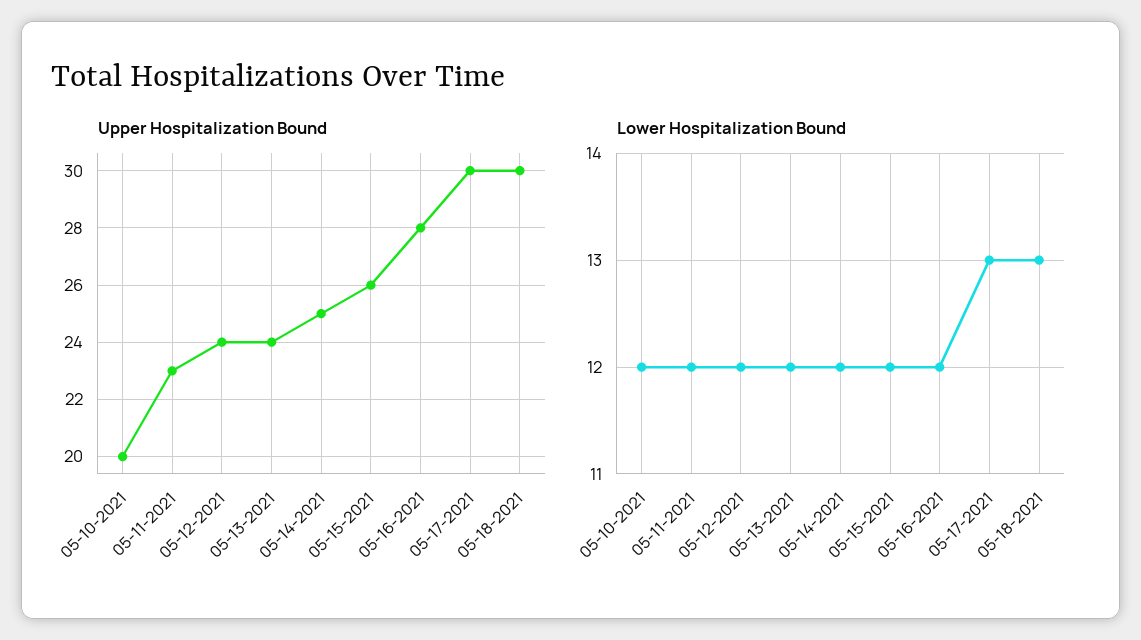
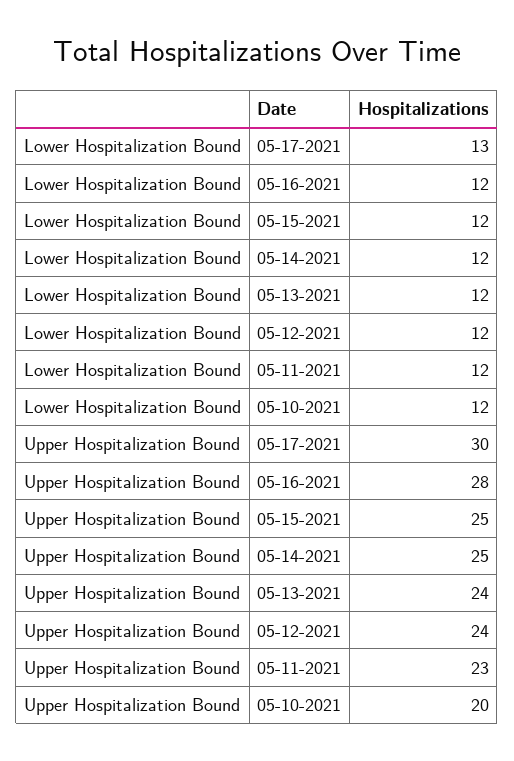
  {
    "Upper Hospitalization Bound": {
      "05-10-2021": 20,
      "05-11-2021": 23,
      "05-12-2021": 24,
      "05-13-2021": 24,
      "05-14-2021": 25,
-     "05-15-2021": 26,
+     "05-15-2021": 25,
      "05-16-2021": 28,
-     "05-17-2021": 30,
+     "05-17-2021": 30
-     "05-18-2021": 30
    },
    "Lower Hospitalization Bound": {
      "05-10-2021": 12,
      "05-11-2021": 12,
      "05-12-2021": 12,
      "05-13-2021": 12,
      "05-14-2021": 12,
      "05-15-2021": 12,
      "05-16-2021": 12,
-     "05-17-2021": 13,
+     "05-17-2021": 13
-     "05-18-2021": 13
    }
  }

